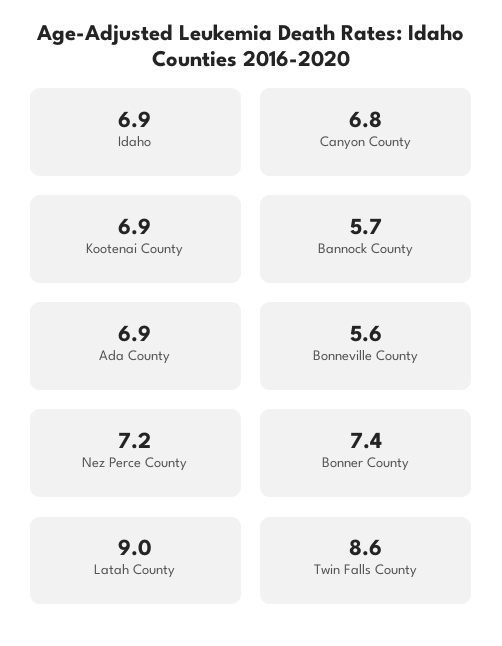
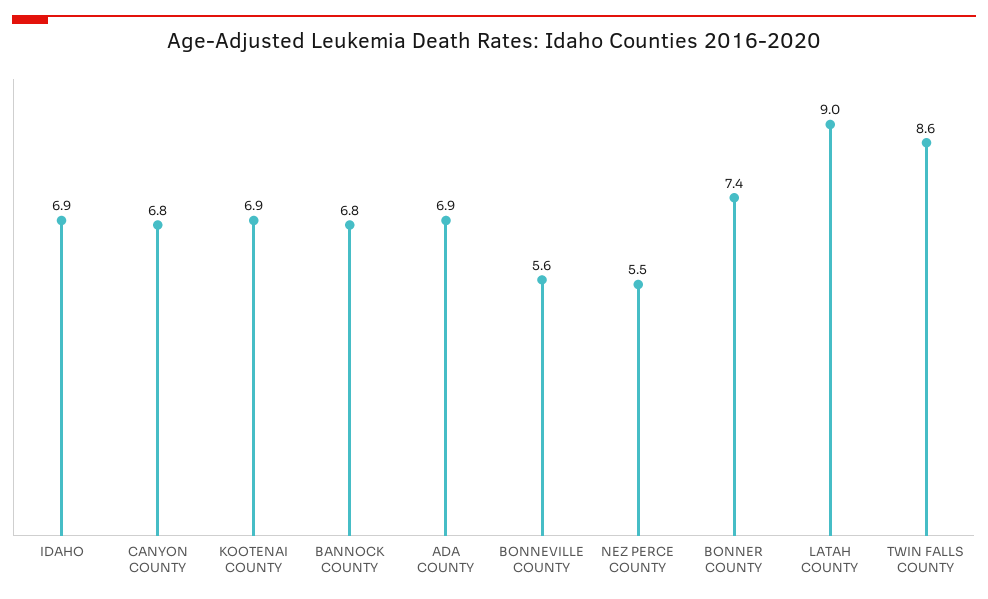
  {
    "Idaho": 6.9,
    "Canyon County": 6.8,
    "Kootenai County": 6.9,
-   "Bannock County": 5.7,
+   "Bannock County": 6.8,
    "Ada County": 6.9,
    "Bonneville County": 5.6,
-   "Nez Perce County": 7.2,
+   "Nez Perce County": 5.5,
    "Bonner County": 7.4,
    "Latah County": 9,
    "Twin Falls County": 8.6
  }

